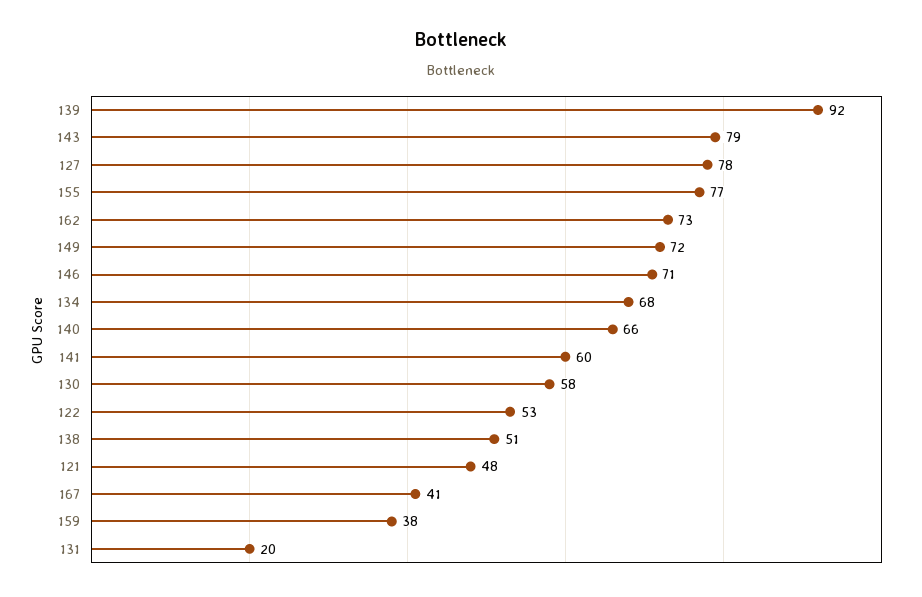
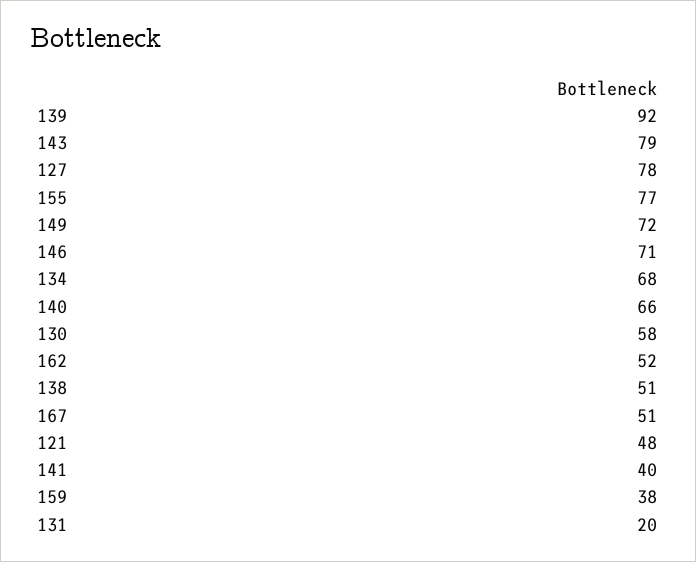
  {
    "139": 92,
    "143": 79,
    "127": 78,
    "155": 77,
-   "162": 73,
+   "162": 52,
    "149": 72,
    "146": 71,
    "134": 68,
    "140": 66,
-   "141": 60,
+   "141": 40,
    "130": 58,
-   "122": 53,
    "138": 51,
    "121": 48,
-   "167": 41,
+   "167": 51,
    "159": 38,
    "131": 20
  }

